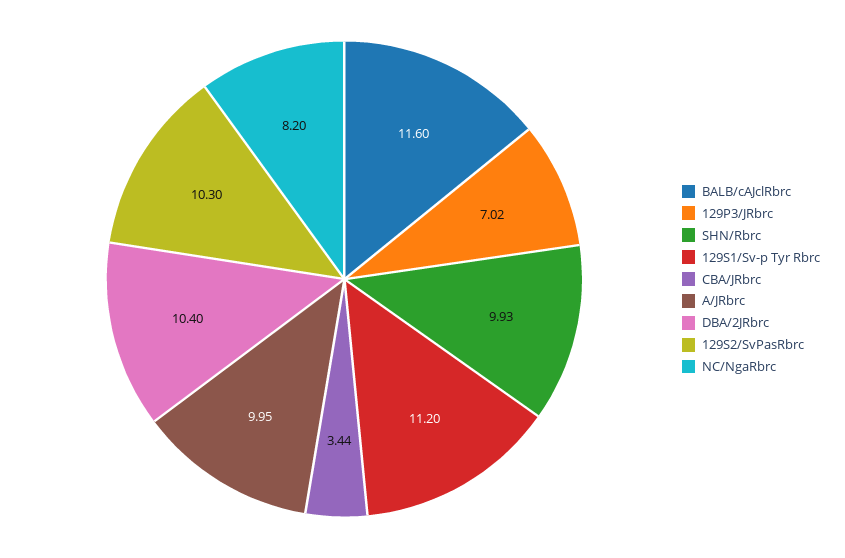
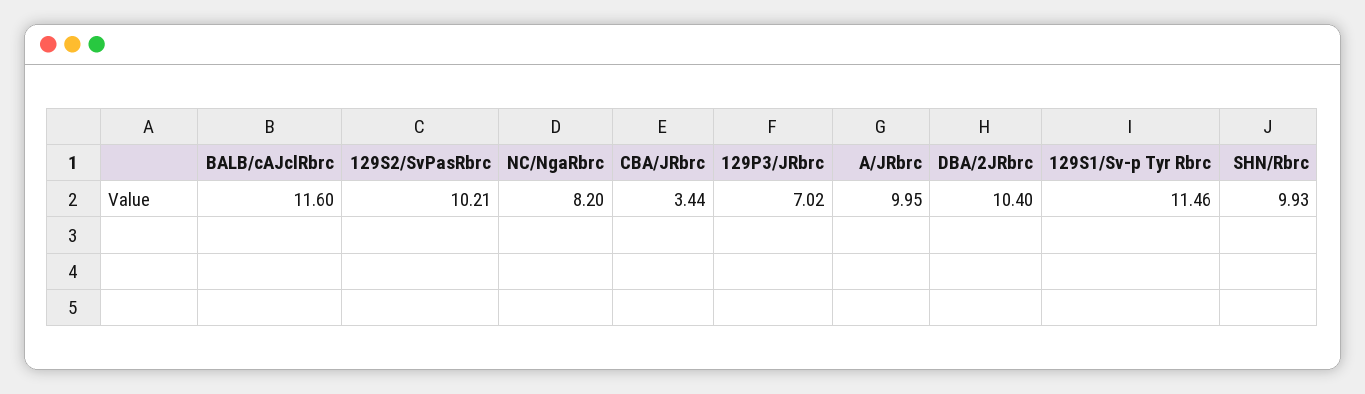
  {
    "BALB/cAJclRbrc": 11.6,
    "129P3/JRbrc": 7.02,
    "SHN/Rbrc": 9.93,
-   "129S1/Sv-p Tyr Rbrc": 11.2,
+   "129S1/Sv-p Tyr Rbrc": 11.46,
    "CBA/JRbrc": 3.44,
    "A/JRbrc": 9.95,
    "DBA/2JRbrc": 10.4,
-   "129S2/SvPasRbrc": 10.3,
+   "129S2/SvPasRbrc": 10.21,
    "NC/NgaRbrc": 8.2
  }

